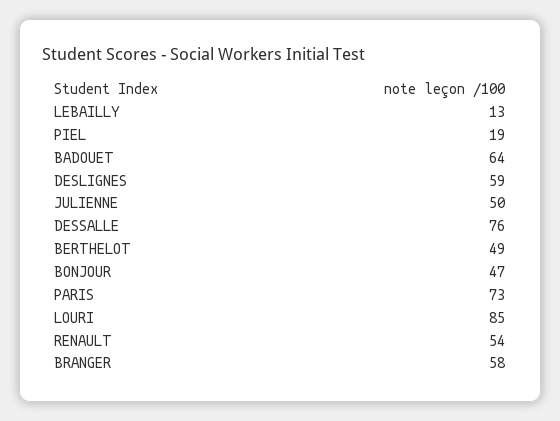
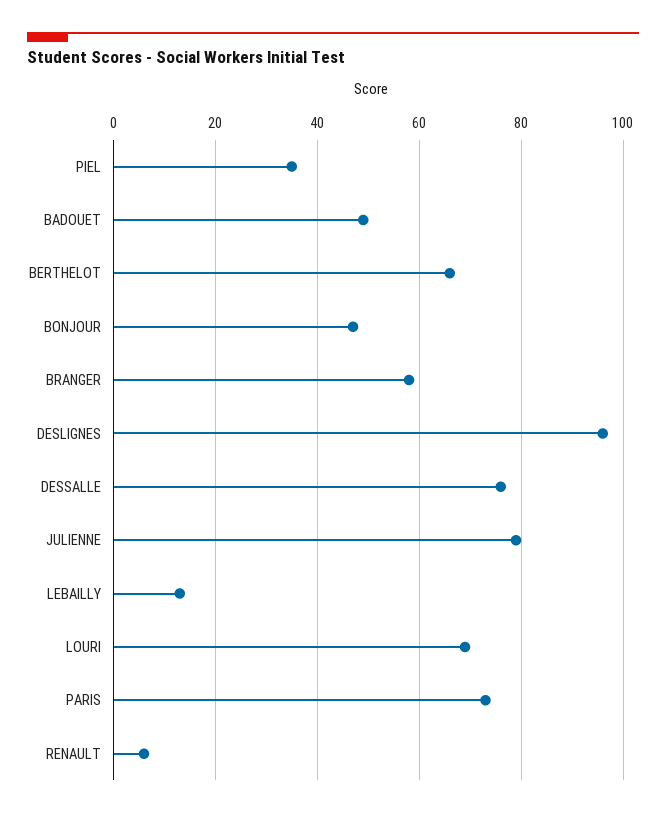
  {
    "LEBAILLY": 13,
-   "PIEL": 19,
+   "PIEL": 35,
-   "BADOUET": 64,
+   "BADOUET": 50,
-   "DESLIGNES": 59,
+   "DESLIGNES": 95,
-   "JULIENNE": 50,
+   "JULIENNE": 80,
    "DESSALLE": 76,
-   "BERTHELOT": 49,
+   "BERTHELOT": 65,
    "BONJOUR": 47,
    "PARIS": 73,
-   "LOURI": 85,
+   "LOURI": 70,
-   "RENAULT": 54,
+   "RENAULT": 5,
    "BRANGER": 58
  }

